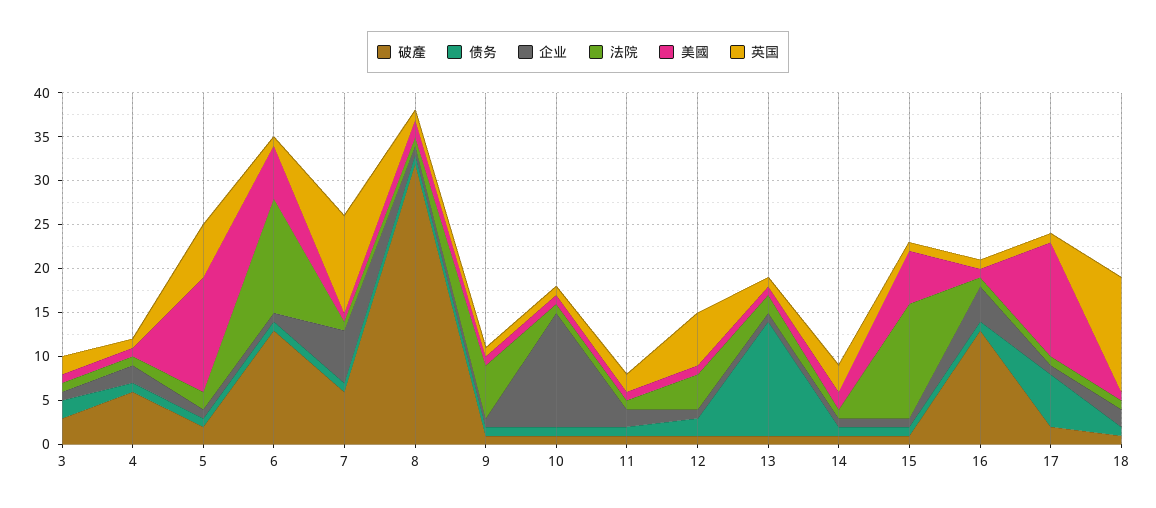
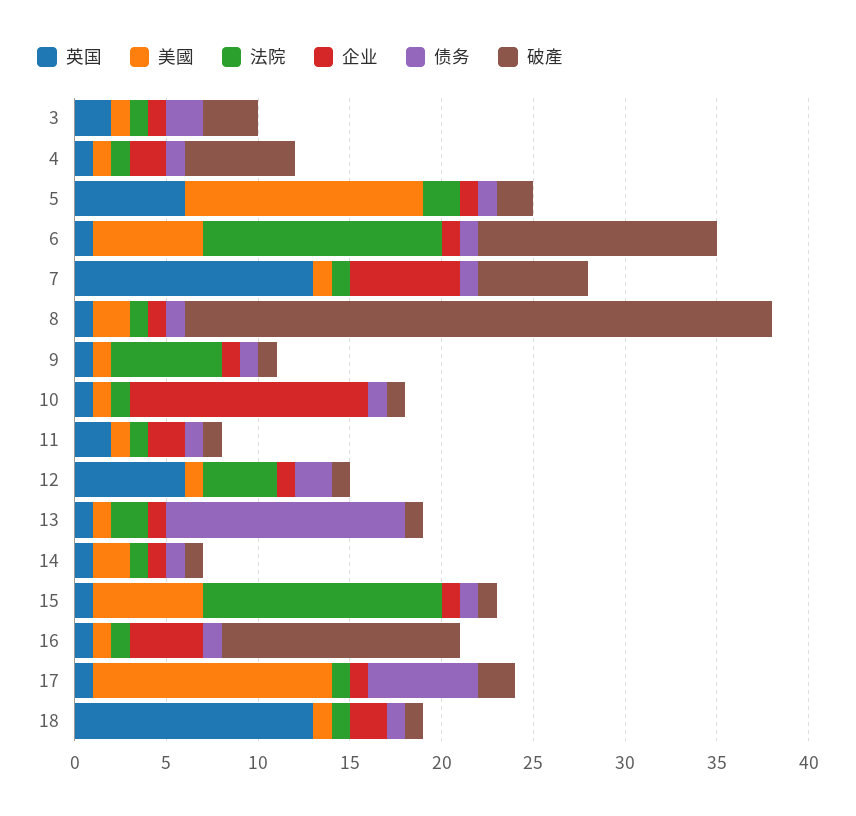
  {
    "破產": {
      "3": 3,
      "4": 6,
      "5": 2,
      "6": 13,
      "7": 6,
      "8": 32,
      "9": 1,
      "10": 1,
      "11": 1,
      "12": 1,
      "13": 1,
      "14": 1,
      "15": 1,
      "16": 13,
      "17": 2,
      "18": 1
    },
    "债务": {
      "3": 2,
      "4": 1,
      "5": 1,
      "6": 1,
      "7": 1,
      "8": 1,
      "9": 1,
      "10": 1,
      "11": 1,
      "12": 2,
      "13": 13,
      "14": 1,
      "15": 1,
      "16": 1,
      "17": 6,
      "18": 1
    },
    "企业": {
      "3": 1,
      "4": 2,
      "5": 1,
      "6": 1,
      "7": 6,
      "8": 1,
      "9": 1,
      "10": 13,
      "11": 2,
      "12": 1,
      "13": 1,
      "14": 1,
      "15": 1,
      "16": 4,
      "17": 1,
      "18": 2
    },
    "法院": {
      "3": 1,
      "4": 1,
      "5": 2,
      "6": 13,
      "7": 1,
      "8": 1,
      "9": 6,
      "10": 1,
      "11": 1,
      "12": 4,
      "13": 2,
      "14": 1,
      "15": 13,
      "16": 1,
      "17": 1,
      "18": 1
    },
    "美國": {
      "3": 1,
      "4": 1,
      "5": 13,
      "6": 6,
      "7": 1,
      "8": 2,
      "9": 1,
      "10": 1,
      "11": 1,
      "12": 1,
      "13": 1,
      "14": 2,
      "15": 6,
      "16": 1,
      "17": 13,
      "18": 1
    },
    "英国": {
      "3": 2,
      "4": 1,
      "5": 6,
      "6": 1,
-     "7": 11,
+     "7": 13,
      "8": 1,
      "9": 1,
      "10": 1,
      "11": 2,
      "12": 6,
      "13": 1,
-     "14": 3,
+     "14": 1,
      "15": 1,
      "16": 1,
      "17": 1,
      "18": 13
    }
  }

